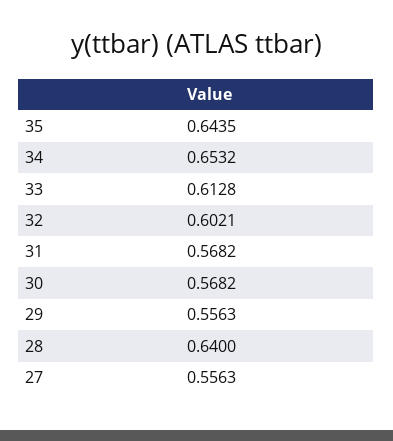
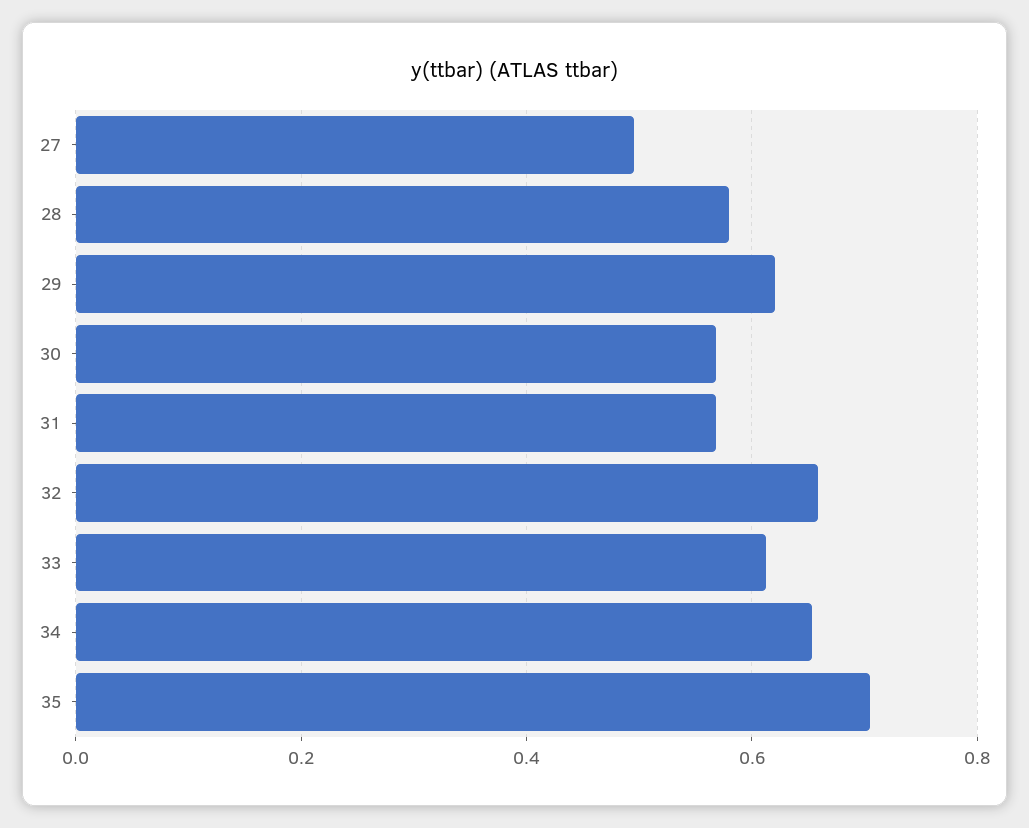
  {
-   "35": 0.6435,
+   "35": 0.7,
    "34": 0.6532,
    "33": 0.6128,
-   "32": 0.6021,
+   "32": 0.66,
    "31": 0.5682,
    "30": 0.5682,
-   "29": 0.5563,
+   "29": 0.62,
-   "28": 0.64,
+   "28": 0.58,
-   "27": 0.5563
+   "27": 0.5
  }

